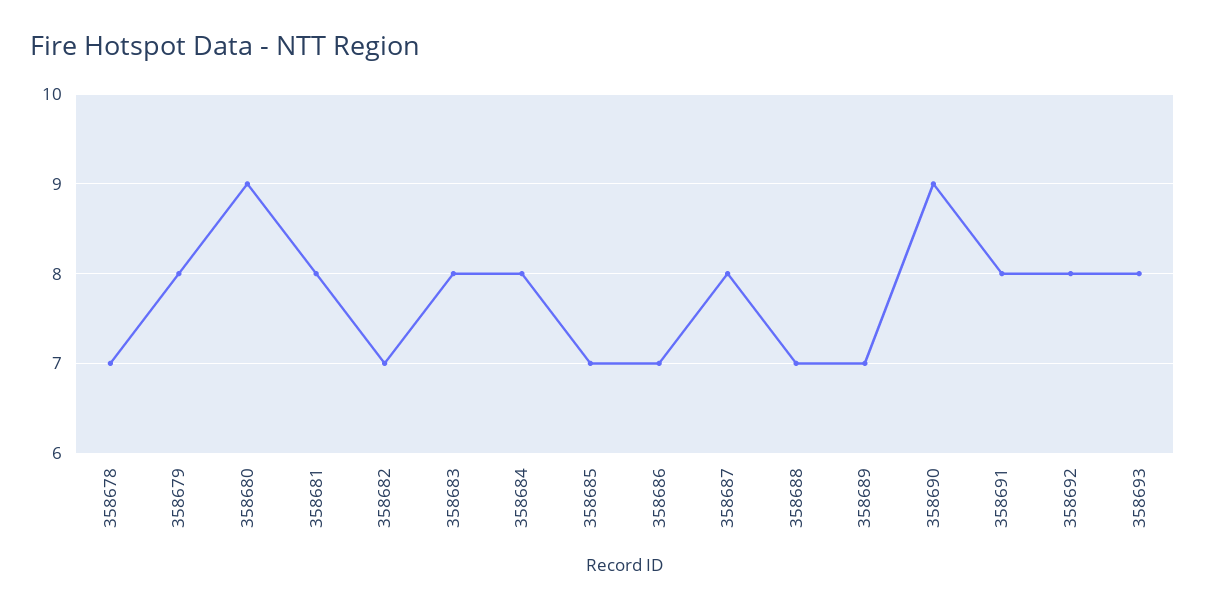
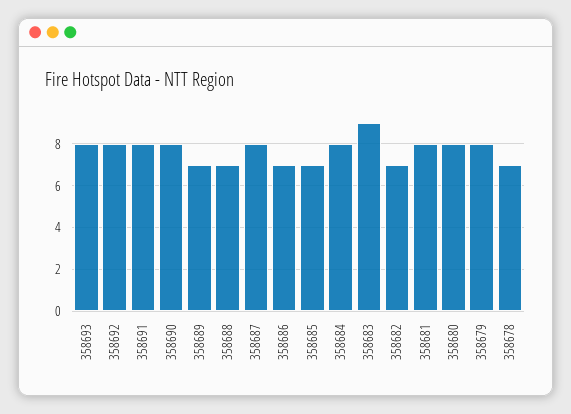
  {
    "358678": 7,
    "358679": 8,
-   "358680": 9,
+   "358680": 8,
    "358681": 8,
    "358682": 7,
-   "358683": 8,
+   "358683": 9,
    "358684": 8,
    "358685": 7,
    "358686": 7,
    "358687": 8,
    "358688": 7,
    "358689": 7,
-   "358690": 9,
+   "358690": 8,
    "358691": 8,
    "358692": 8,
    "358693": 8
  }

